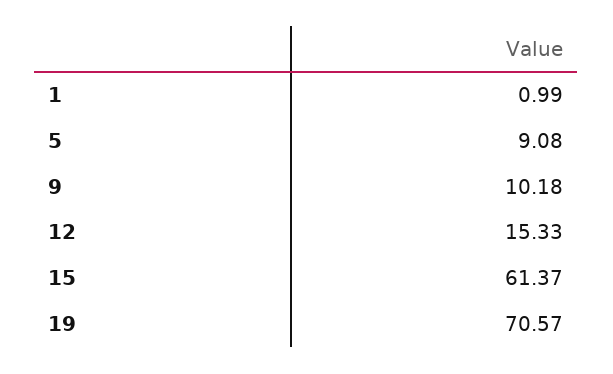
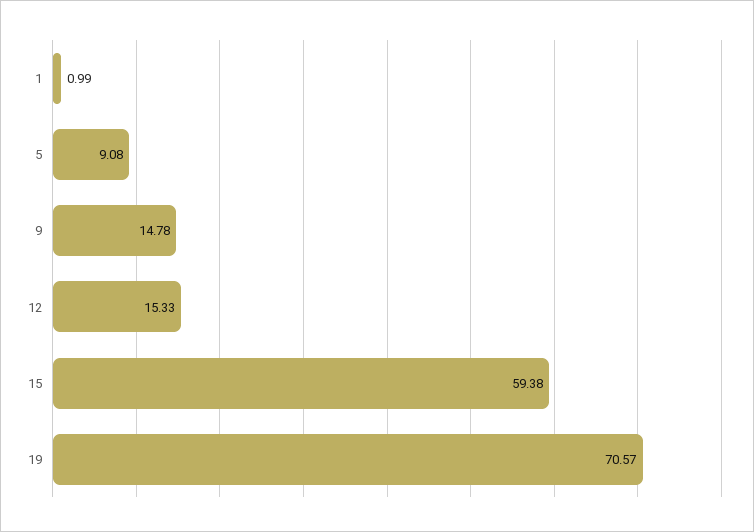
  {
    "1": 0.99,
    "5": 9.08,
-   "9": 10.18,
+   "9": 14.78,
    "12": 15.33,
-   "15": 61.37,
+   "15": 59.38,
    "19": 70.57
  }

